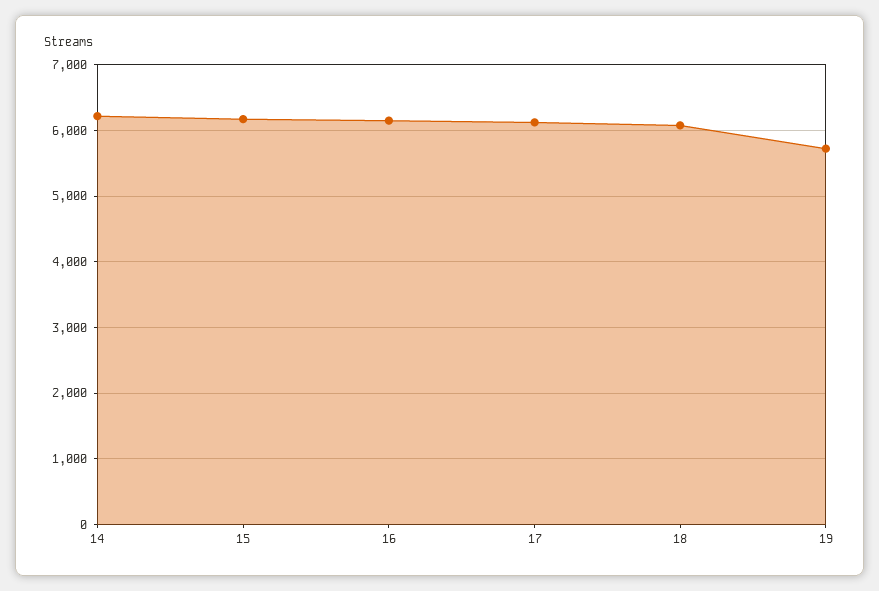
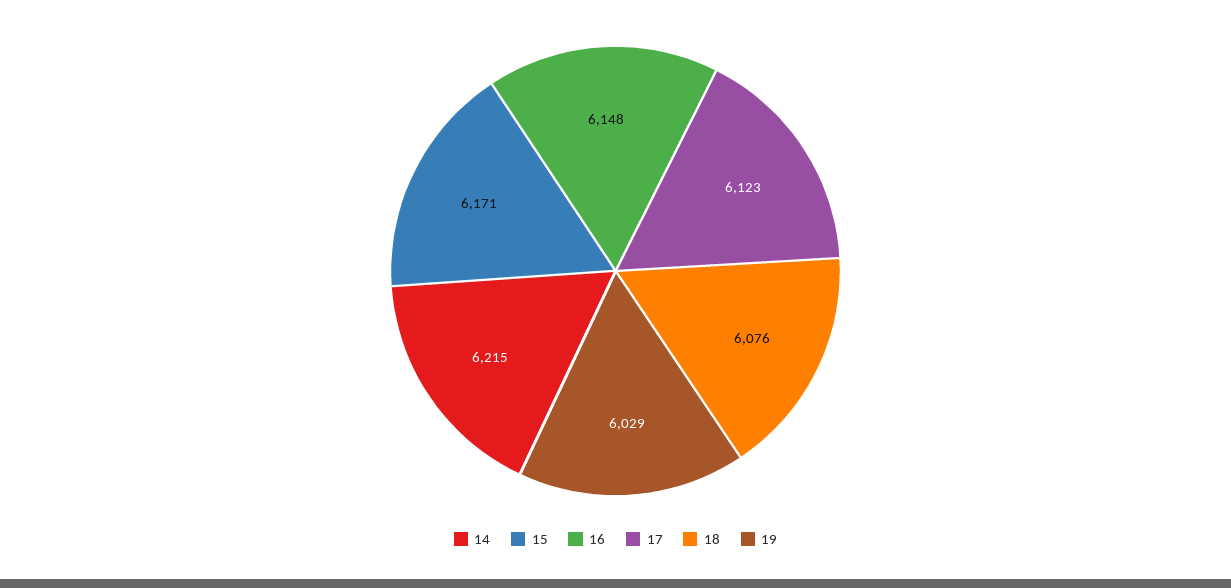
  {
    "14": 6215,
    "15": 6171,
    "16": 6148,
    "17": 6123,
    "18": 6076,
-   "19": 5700
+   "19": 6029
  }

